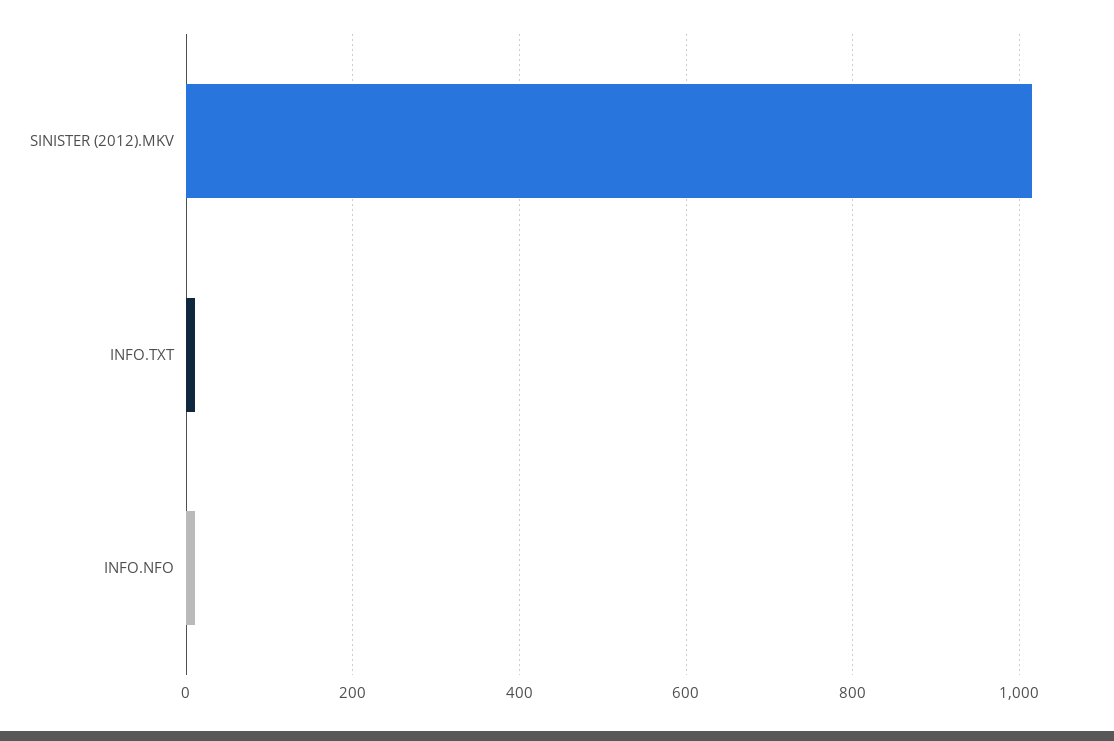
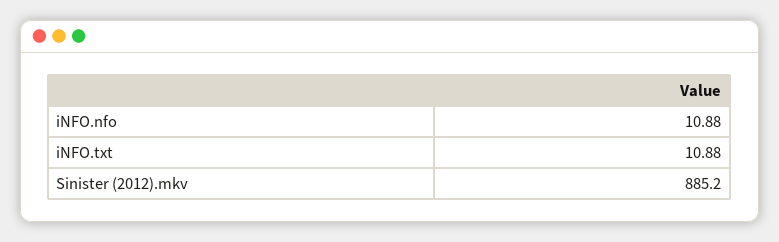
  {
-   "SINISTER (2012).MKV": 1020,
+   "SINISTER (2012).MKV": 885.2,
    "INFO.TXT": 10.88,
    "INFO.NFO": 10.88
  }

